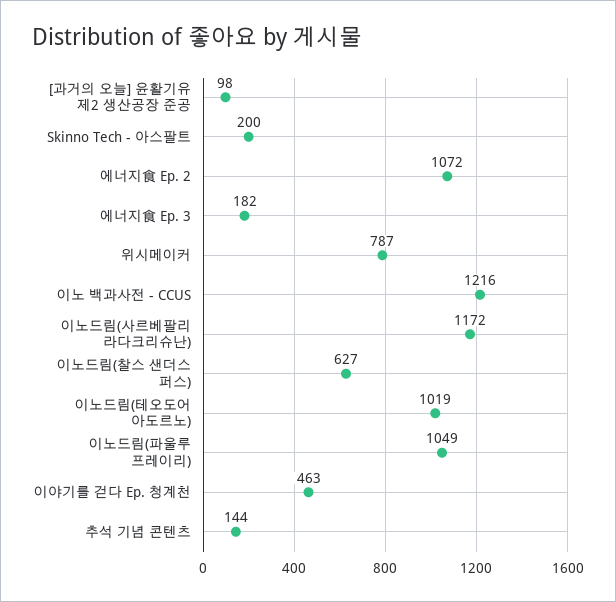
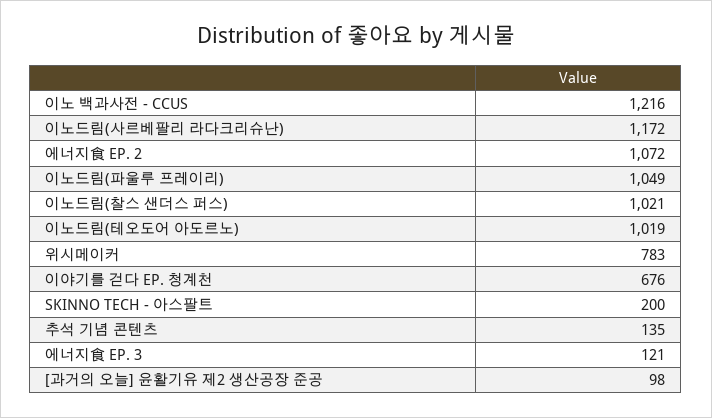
  {
    "[과거의 오늘] 윤활기유 제2 생산공장 준공": 98,
    "Skinno Tech - 아스팔트": 200,
    "에너지食 Ep. 2": 1072,
-   "에너지食 Ep. 3": 182,
+   "에너지食 Ep. 3": 121,
-   "위시메이커": 787,
+   "위시메이커": 783,
    "이노 백과사전 - CCUS": 1216,
    "이노드림(사르베팔리 라다크리슈난)": 1172,
-   "이노드림(찰스 샌더스 퍼스)": 627,
+   "이노드림(찰스 샌더스 퍼스)": 1021,
    "이노드림(테오도어 아도르노)": 1019,
    "이노드림(파울루 프레이리)": 1049,
-   "이야기를 걷다 Ep. 청계천": 463,
+   "이야기를 걷다 Ep. 청계천": 676,
-   "추석 기념 콘텐츠": 144
+   "추석 기념 콘텐츠": 135
  }

